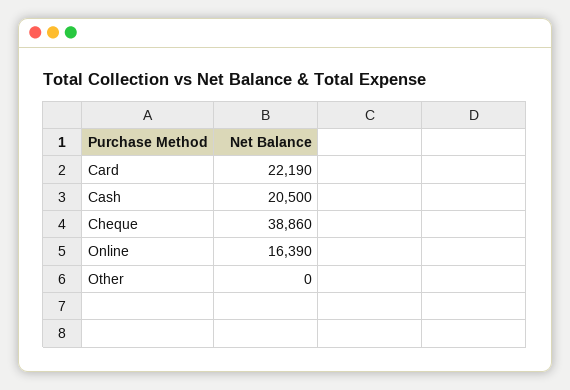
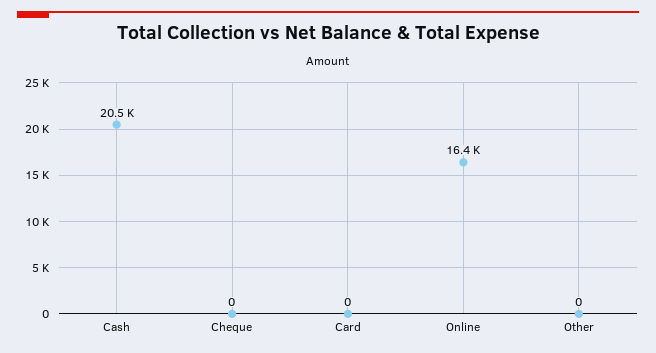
  {
-   "Card": 22190,
+   "Card": 0,
    "Cash": 20500,
-   "Cheque": 38860,
+   "Cheque": 0,
    "Online": 16390,
    "Other": 0
  }

